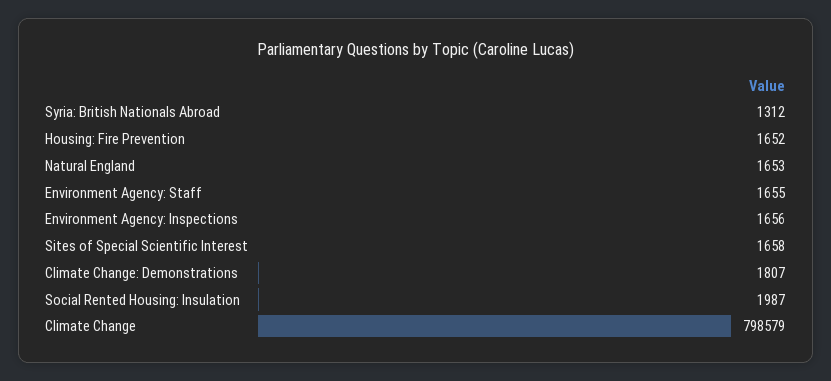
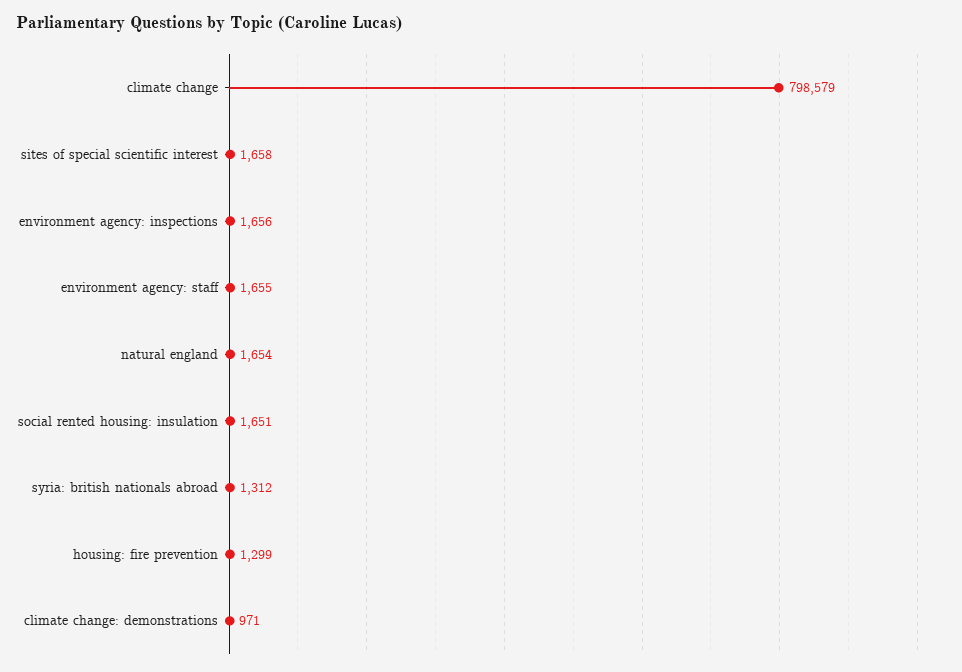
  {
    "Syria: British Nationals Abroad": 1312,
-   "Housing: Fire Prevention": 1652,
+   "Housing: Fire Prevention": 1299,
-   "Natural England": 1653,
+   "Natural England": 1654,
    "Environment Agency: Staff": 1655,
    "Environment Agency: Inspections": 1656,
    "Sites of Special Scientific Interest": 1658,
-   "Climate Change: Demonstrations": 1807,
+   "Climate Change: Demonstrations": 971,
-   "Social Rented Housing: Insulation": 1987,
+   "Social Rented Housing: Insulation": 1651,
    "Climate Change": 798579
  }

